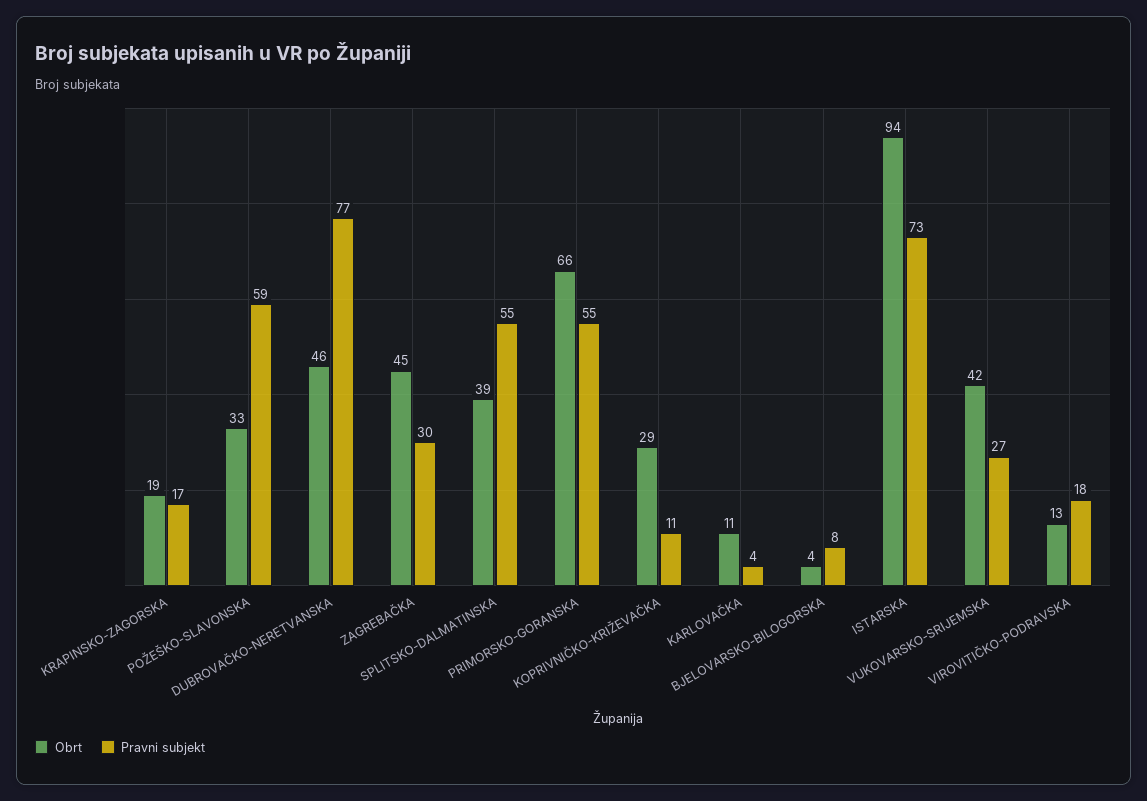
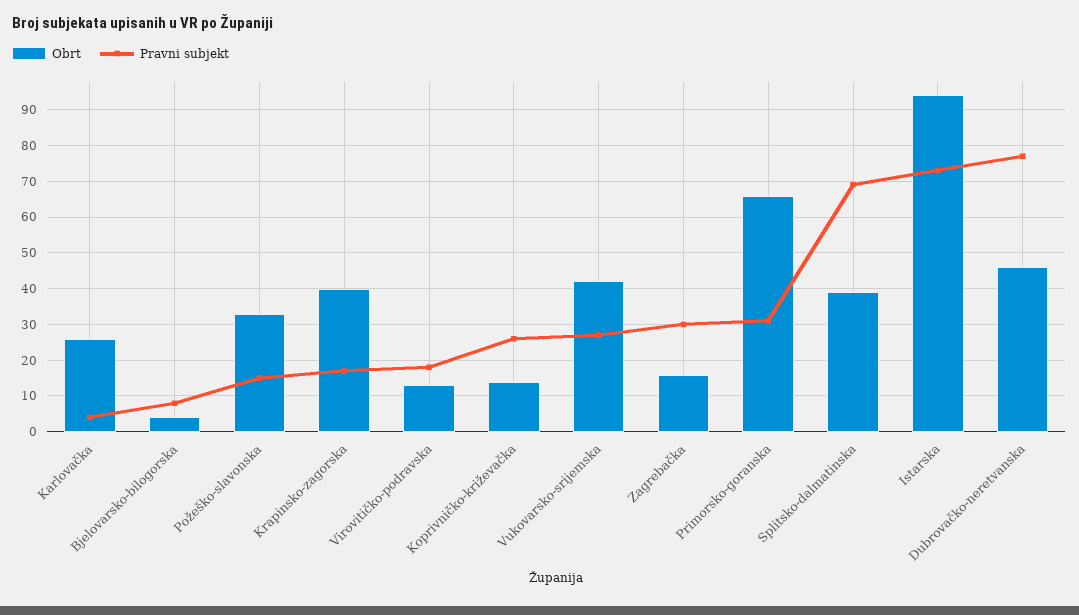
  {
    "Obrt": {
-     "KRAPINSKO-ZAGORSKA": 19,
+     "KRAPINSKO-ZAGORSKA": 40,
      "POŽEŠKO-SLAVONSKA": 33,
      "DUBROVAČKO-NERETVANSKA": 46,
-     "ZAGREBAČKA": 45,
+     "ZAGREBAČKA": 15,
      "SPLITSKO-DALMATINSKA": 39,
      "PRIMORSKO-GORANSKA": 66,
-     "KOPRIVNIČKO-KRIŽEVAČKA": 29,
+     "KOPRIVNIČKO-KRIŽEVAČKA": 15,
-     "KARLOVAČKA": 11,
+     "KARLOVAČKA": 25,
      "BJELOVARSKO-BILOGORSKA": 4,
      "ISTARSKA": 94,
      "VUKOVARSKO-SRIJEMSKA": 42,
      "VIROVITIČKO-PODRAVSKA": 13
    },
    "Pravni subjekt": {
      "KRAPINSKO-ZAGORSKA": 17,
-     "POŽEŠKO-SLAVONSKA": 59,
+     "POŽEŠKO-SLAVONSKA": 15,
      "DUBROVAČKO-NERETVANSKA": 77,
      "ZAGREBAČKA": 30,
-     "SPLITSKO-DALMATINSKA": 55,
+     "SPLITSKO-DALMATINSKA": 70,
-     "PRIMORSKO-GORANSKA": 55,
+     "PRIMORSKO-GORANSKA": 30,
-     "KOPRIVNIČKO-KRIŽEVAČKA": 11,
+     "KOPRIVNIČKO-KRIŽEVAČKA": 25,
      "KARLOVAČKA": 4,
      "BJELOVARSKO-BILOGORSKA": 8,
      "ISTARSKA": 73,
      "VUKOVARSKO-SRIJEMSKA": 27,
      "VIROVITIČKO-PODRAVSKA": 18
    }
  }

